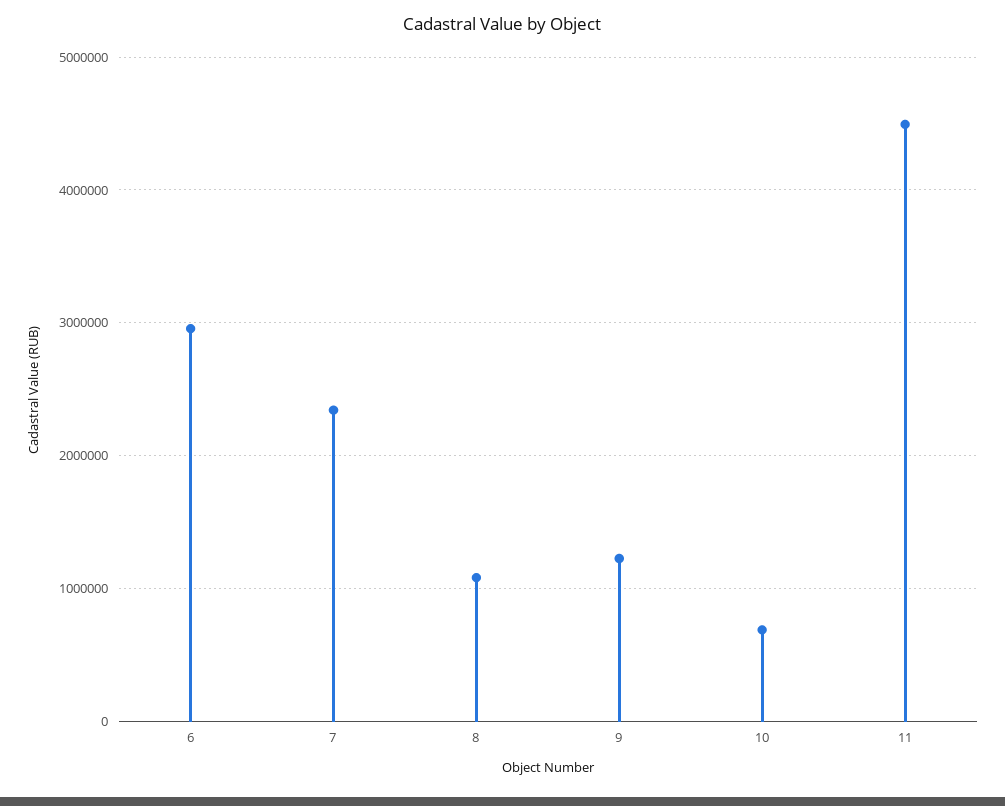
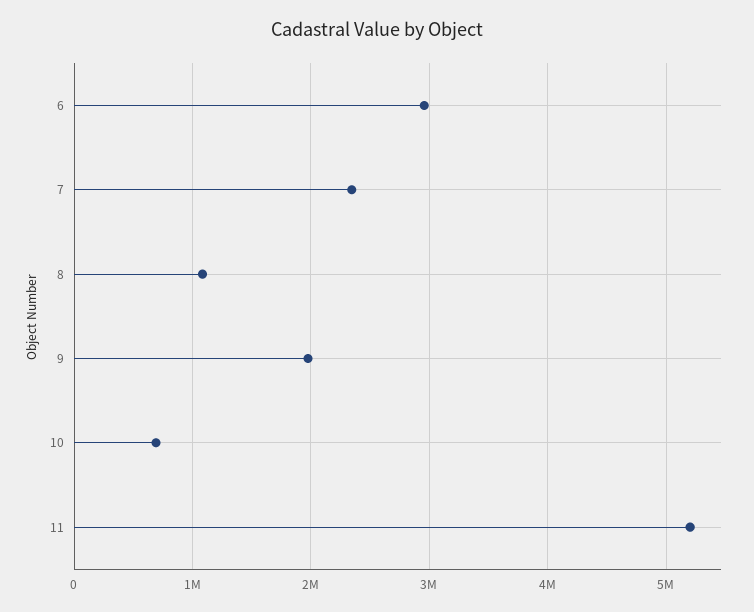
  {
    "6": 3000000,
    "7": 2300000,
    "8": 1100000,
-   "9": 1200000,
+   "9": 2000000,
    "10": 700000,
-   "11": 4500000
+   "11": 5200000
  }

